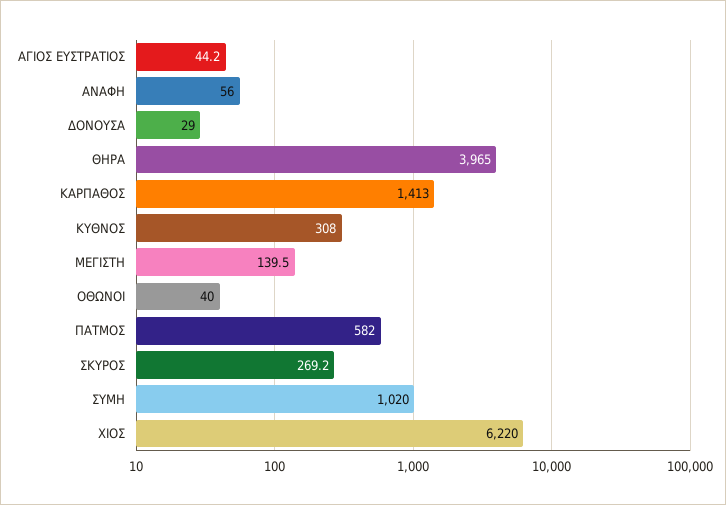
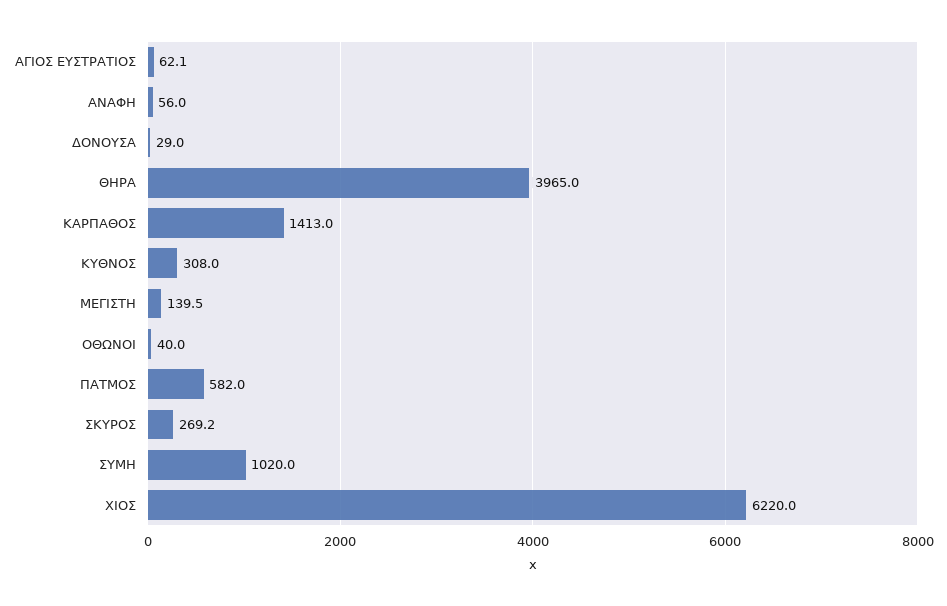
  {
-   "ΑΓΙΟΣ ΕΥΣΤΡΑΤΙΟΣ": 44.2,
+   "ΑΓΙΟΣ ΕΥΣΤΡΑΤΙΟΣ": 62.1,
    "ΑΝΑΦΗ": 56,
    "ΔΟΝΟΥΣΑ": 29,
    "ΘΗΡΑ": 3965,
    "ΚΑΡΠΑΘΟΣ": 1413,
    "ΚΥΘΝΟΣ": 308,
    "ΜΕΓΙΣΤΗ": 139.5,
    "ΟΘΩΝΟΙ": 40,
    "ΠΑΤΜΟΣ": 582,
    "ΣΚΥΡΟΣ": 269.2,
    "ΣΥΜΗ": 1020,
    "ΧΙΟΣ": 6220
  }

